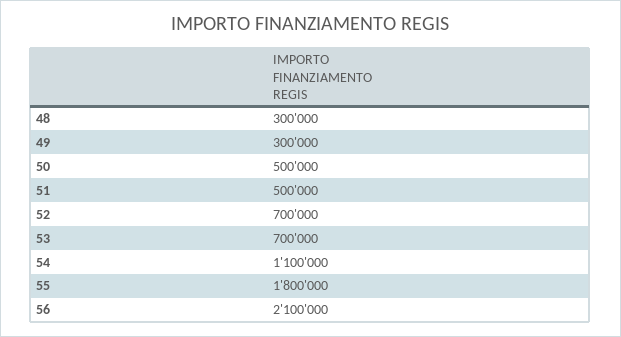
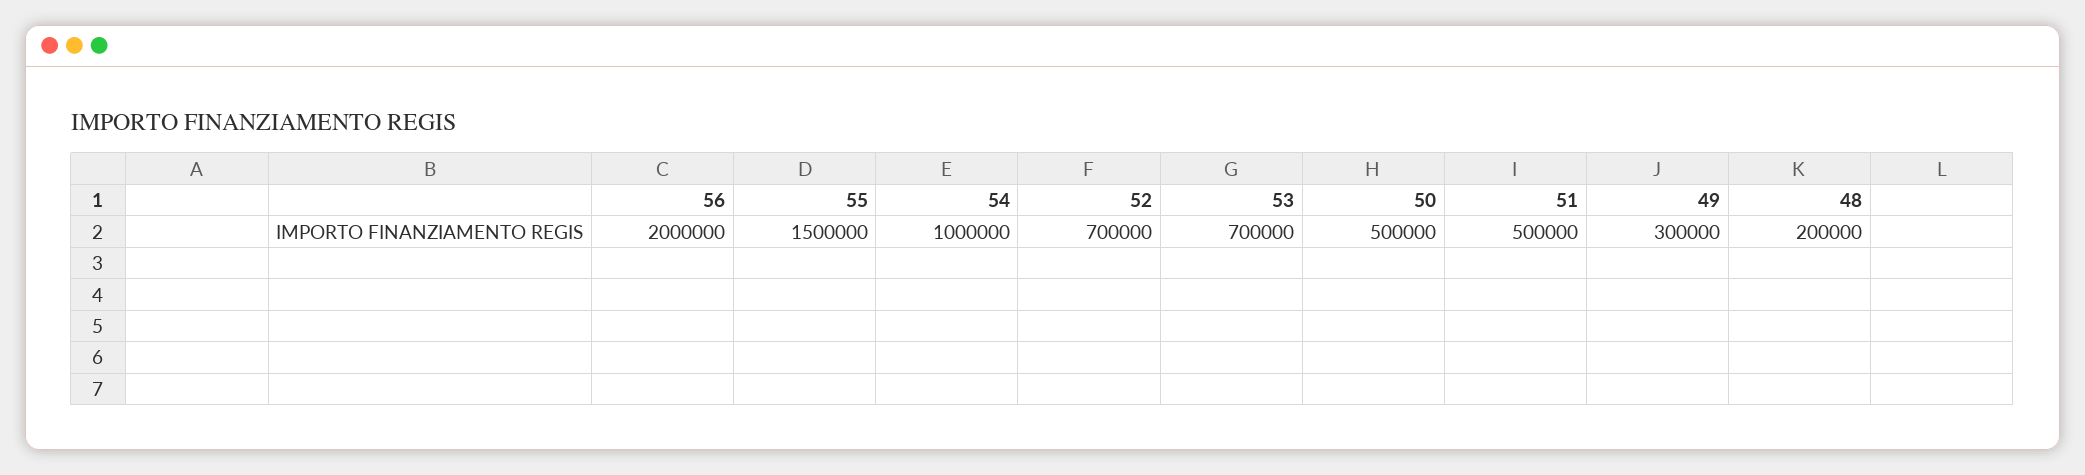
  {
-   "48": 300000,
+   "48": 200000,
    "49": 300000,
    "50": 500000,
    "51": 500000,
    "52": 700000,
    "53": 700000,
-   "54": 1100000,
+   "54": 1000000,
-   "55": 1800000,
+   "55": 1500000,
-   "56": 2100000
+   "56": 2000000
  }

